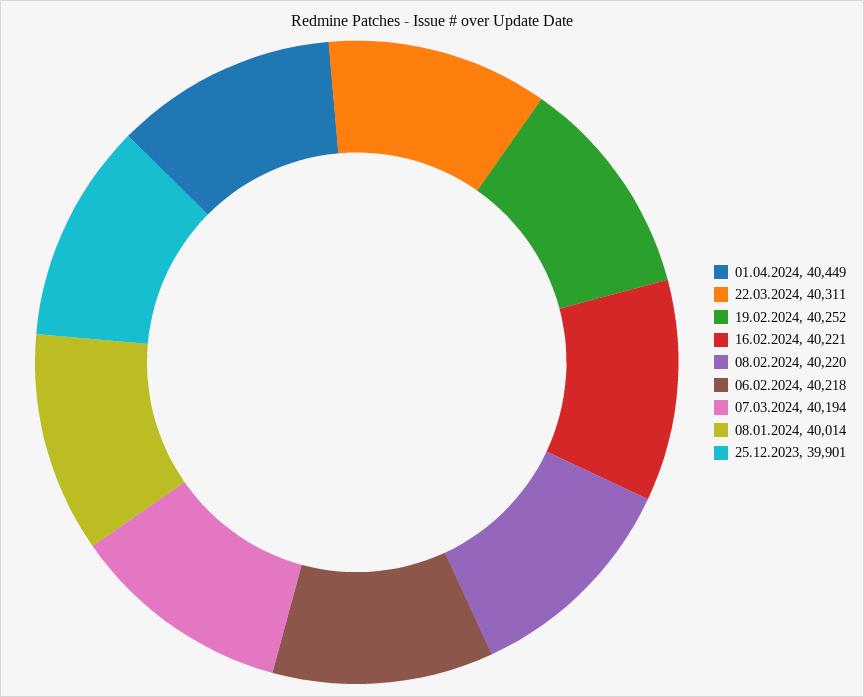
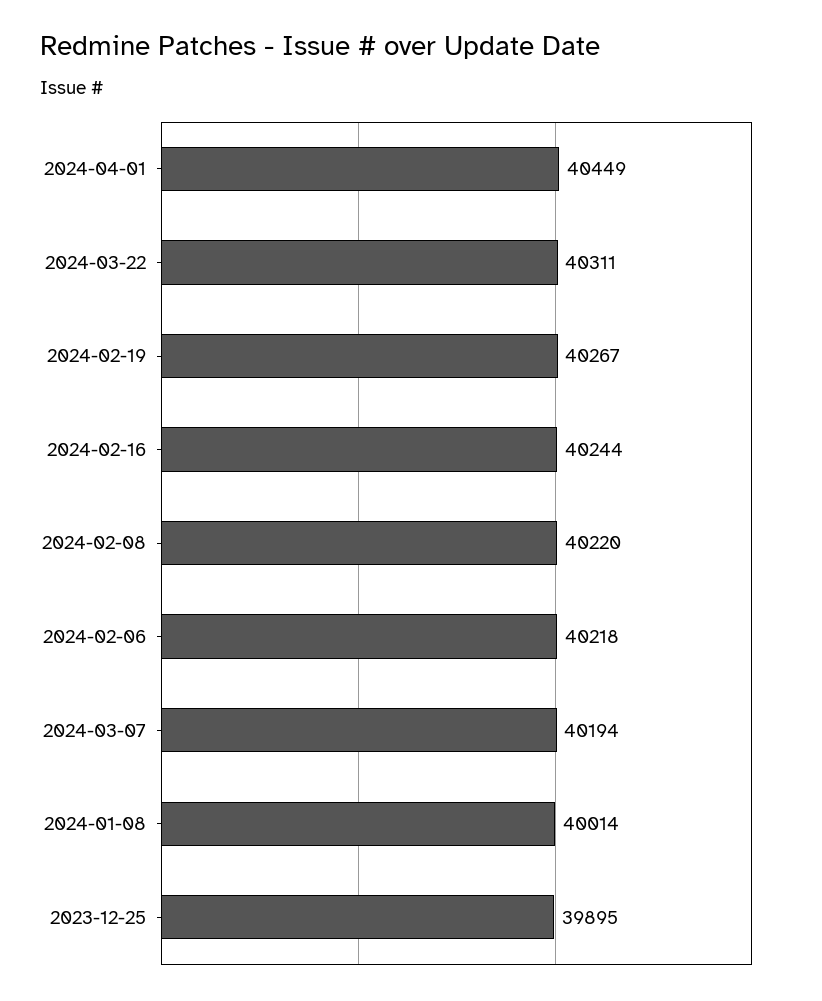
  {
    "01.04.2024": 40449,
    "22.03.2024": 40311,
-   "19.02.2024": 40252,
+   "19.02.2024": 40267,
-   "16.02.2024": 40221,
+   "16.02.2024": 40244,
    "08.02.2024": 40220,
    "06.02.2024": 40218,
    "07.03.2024": 40194,
    "08.01.2024": 40014,
-   "25.12.2023": 39901
+   "25.12.2023": 39895
  }

